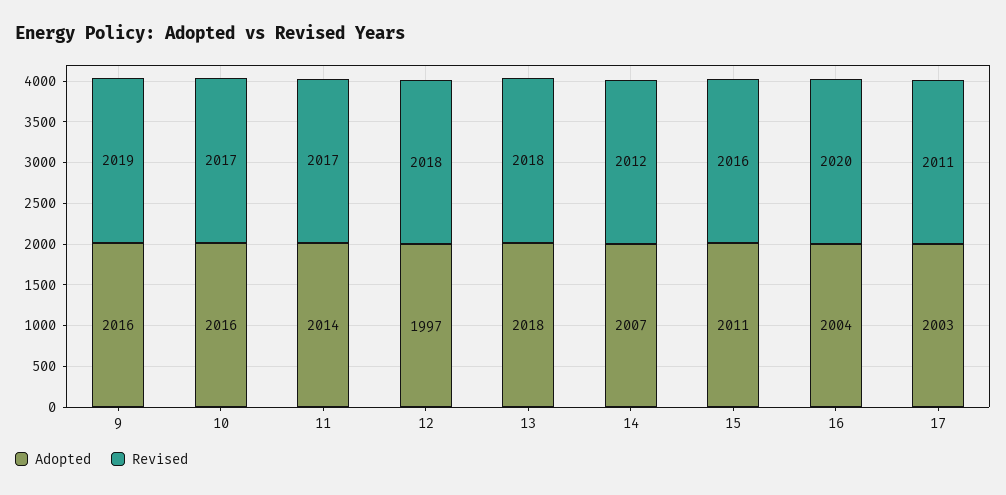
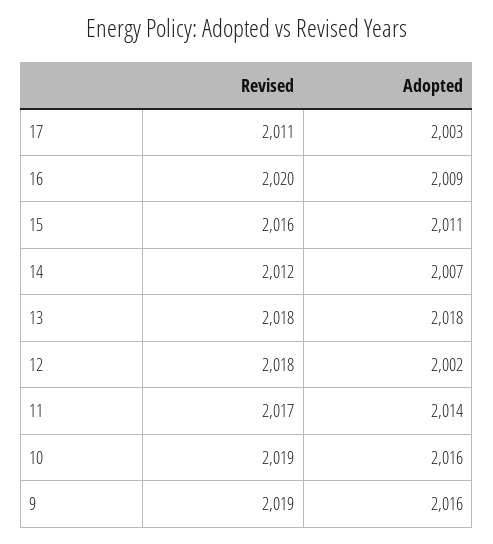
  {
    "Adopted": {
      "9": 2016,
      "10": 2016,
      "11": 2014,
-     "12": 1997,
+     "12": 2002,
      "13": 2018,
      "14": 2007,
      "15": 2011,
-     "16": 2004,
+     "16": 2009,
      "17": 2003
    },
    "Revised": {
      "9": 2019,
-     "10": 2017,
+     "10": 2019,
      "11": 2017,
      "12": 2018,
      "13": 2018,
      "14": 2012,
      "15": 2016,
      "16": 2020,
      "17": 2011
    }
  }

